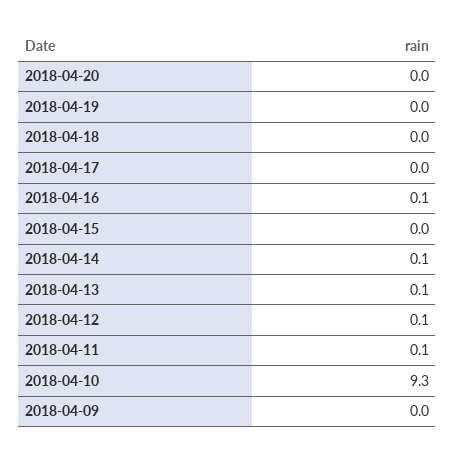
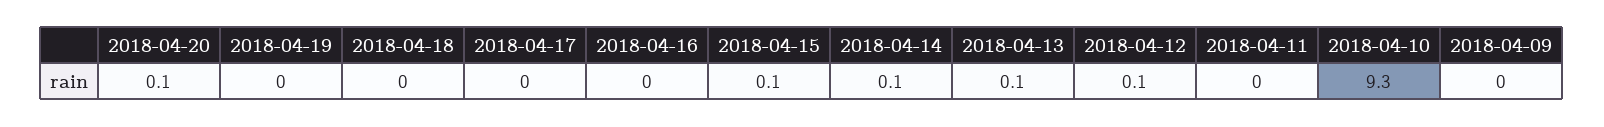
  {
-   "2018-04-20": 0,
+   "2018-04-20": 0.1,
    "2018-04-19": 0,
    "2018-04-18": 0,
    "2018-04-17": 0,
-   "2018-04-16": 0.1,
+   "2018-04-16": 0,
-   "2018-04-15": 0,
+   "2018-04-15": 0.1,
    "2018-04-14": 0.1,
    "2018-04-13": 0.1,
    "2018-04-12": 0.1,
-   "2018-04-11": 0.1,
+   "2018-04-11": 0,
    "2018-04-10": 9.3,
    "2018-04-09": 0
  }

